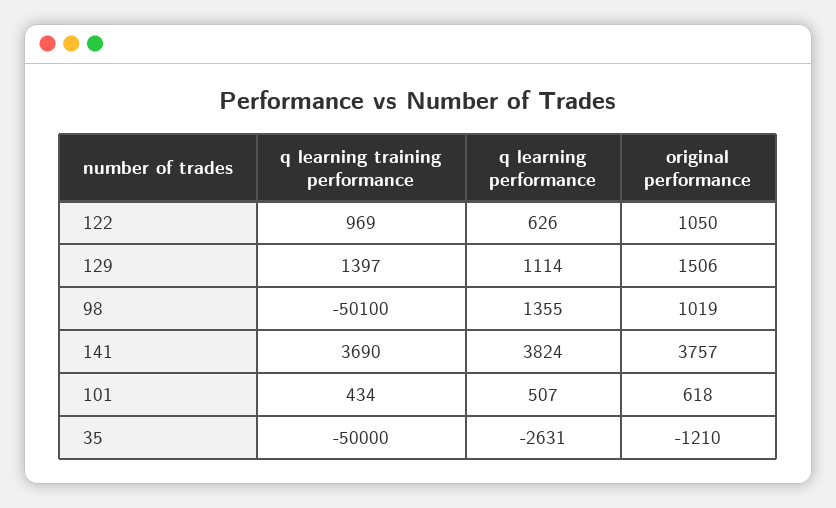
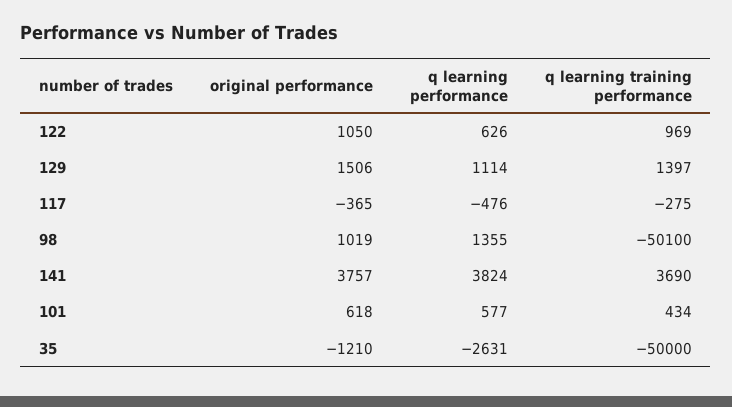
  {
    "q learning training performance": {
      "122": 969,
      "129": 1397,
      "98": -50100,
      "141": 3690,
      "101": 434,
-     "35": -50000
+     "35": -50000,
+     "117": -275
    },
    "q learning performance": {
      "122": 626,
      "129": 1114,
      "98": 1355,
      "141": 3824,
-     "101": 507,
+     "101": 577,
-     "35": -2631
+     "35": -2631,
+     "117": -476
    },
    "original performance": {
      "122": 1050,
      "129": 1506,
      "98": 1019,
      "141": 3757,
      "101": 618,
-     "35": -1210
+     "35": -1210,
+     "117": -365
    }
  }

